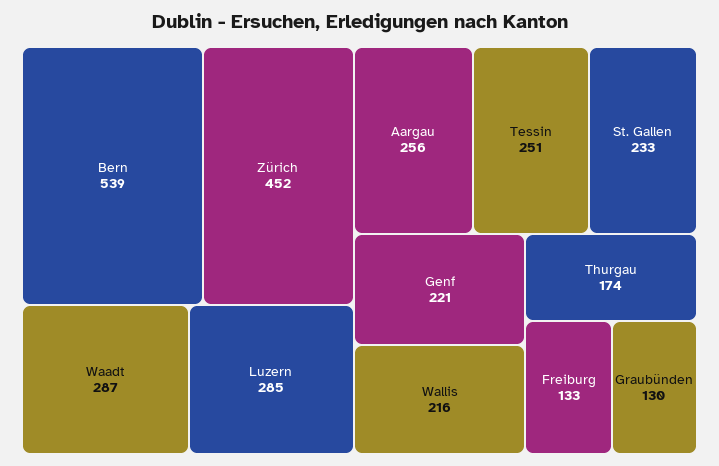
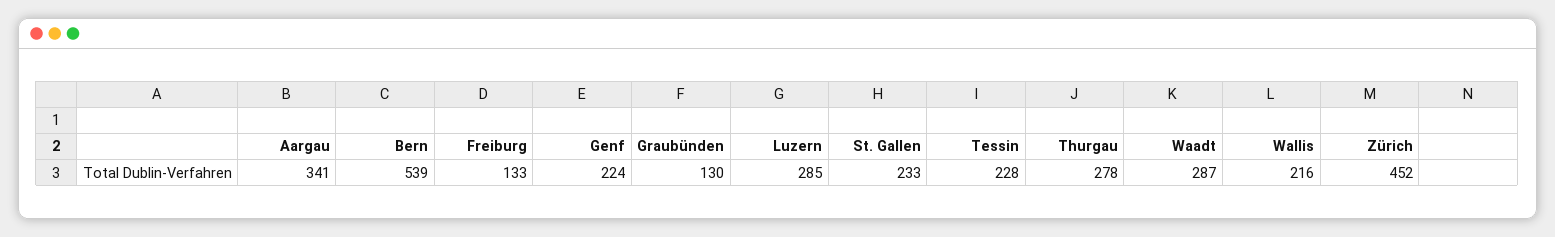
  {
    "Bern": 539,
    "Zürich": 452,
    "Waadt": 287,
    "Luzern": 285,
-   "Aargau": 256,
+   "Aargau": 341,
-   "Tessin": 251,
+   "Tessin": 228,
    "St. Gallen": 233,
-   "Genf": 221,
+   "Genf": 224,
    "Wallis": 216,
-   "Thurgau": 174,
+   "Thurgau": 278,
    "Freiburg": 133,
    "Graubünden": 130
  }

